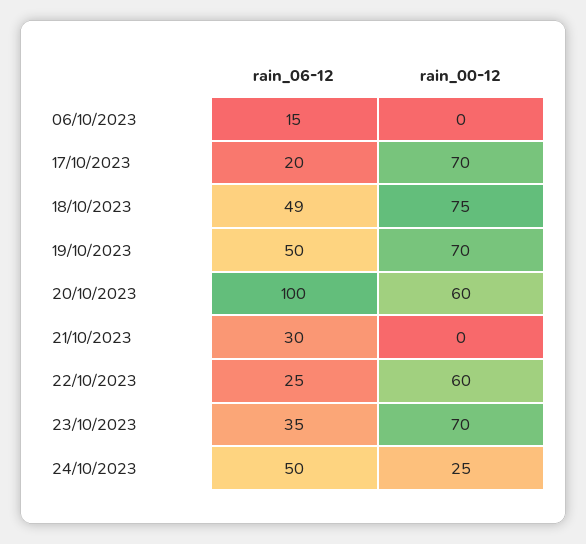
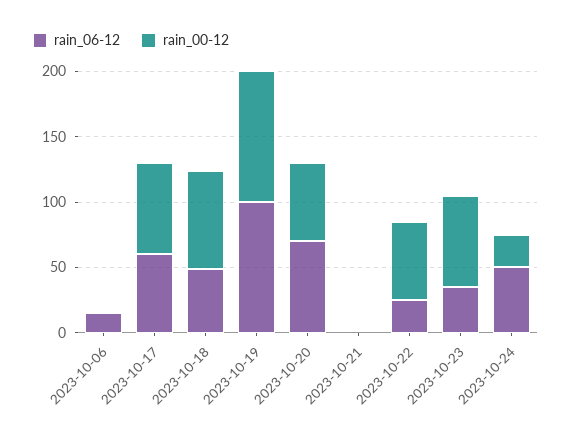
  {
    "rain_06-12": {
      "06/10/2023": 15,
-     "17/10/2023": 20,
+     "17/10/2023": 60,
      "18/10/2023": 49,
-     "19/10/2023": 50,
+     "19/10/2023": 100,
-     "20/10/2023": 100,
+     "20/10/2023": 70,
-     "21/10/2023": 30,
+     "21/10/2023": 0,
      "22/10/2023": 25,
      "23/10/2023": 35,
      "24/10/2023": 50
    },
    "rain_00-12": {
      "06/10/2023": 0,
      "17/10/2023": 70,
      "18/10/2023": 75,
-     "19/10/2023": 70,
+     "19/10/2023": 100,
      "20/10/2023": 60,
      "21/10/2023": 0,
      "22/10/2023": 60,
      "23/10/2023": 70,
      "24/10/2023": 25
    }
  }

